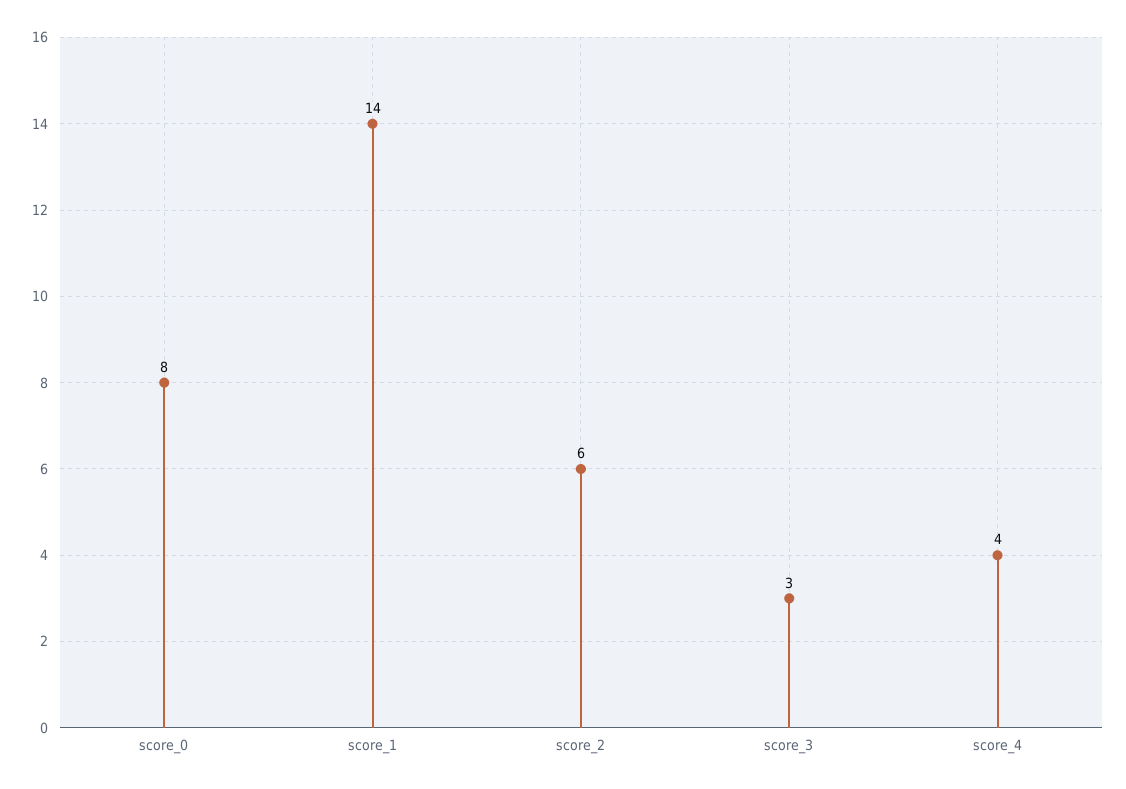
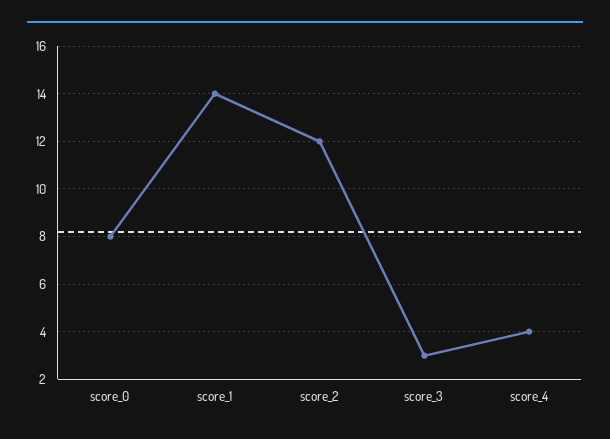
  {
    "score_0": 8,
    "score_1": 14,
-   "score_2": 6,
+   "score_2": 12,
    "score_3": 3,
    "score_4": 4
  }

